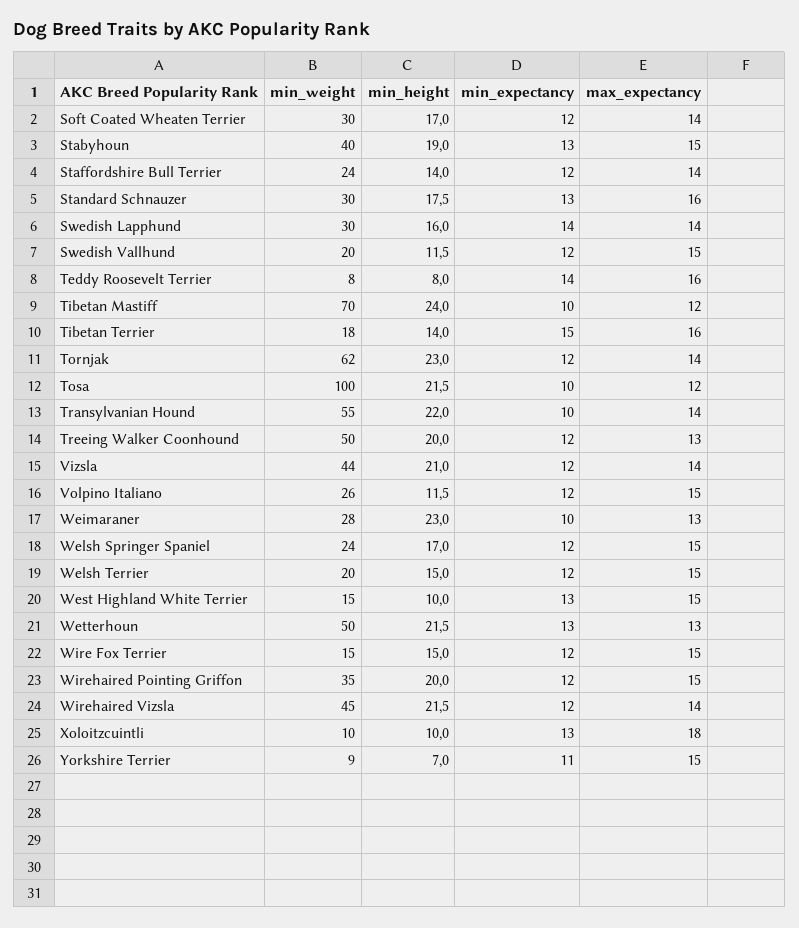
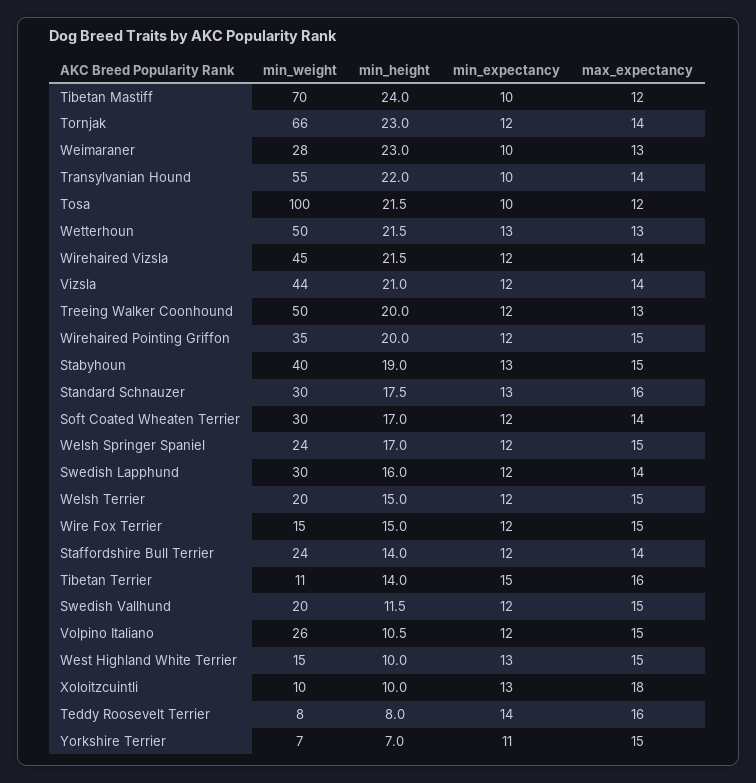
  {
    "min_weight": {
      "Soft Coated Wheaten Terrier": 30,
      "Stabyhoun": 40,
      "Staffordshire Bull Terrier": 24,
      "Standard Schnauzer": 30,
      "Swedish Lapphund": 30,
      "Swedish Vallhund": 20,
      "Teddy Roosevelt Terrier": 8,
      "Tibetan Mastiff": 70,
-     "Tibetan Terrier": 18,
+     "Tibetan Terrier": 11,
-     "Tornjak": 62,
+     "Tornjak": 66,
      "Tosa": 100,
      "Transylvanian Hound": 55,
      "Treeing Walker Coonhound": 50,
      "Vizsla": 44,
      "Volpino Italiano": 26,
      "Weimaraner": 28,
      "Welsh Springer Spaniel": 24,
      "Welsh Terrier": 20,
      "West Highland White Terrier": 15,
      "Wetterhoun": 50,
      "Wire Fox Terrier": 15,
      "Wirehaired Pointing Griffon": 35,
      "Wirehaired Vizsla": 45,
      "Xoloitzcuintli": 10,
-     "Yorkshire Terrier": 9
+     "Yorkshire Terrier": 7
    },
    "min_height": {
      "Soft Coated Wheaten Terrier": 17,
      "Stabyhoun": 19,
      "Staffordshire Bull Terrier": 14,
      "Standard Schnauzer": 17.5,
      "Swedish Lapphund": 16,
      "Swedish Vallhund": 11.5,
      "Teddy Roosevelt Terrier": 8,
      "Tibetan Mastiff": 24,
      "Tibetan Terrier": 14,
      "Tornjak": 23,
      "Tosa": 21.5,
      "Transylvanian Hound": 22,
      "Treeing Walker Coonhound": 20,
      "Vizsla": 21,
-     "Volpino Italiano": 11.5,
+     "Volpino Italiano": 10.5,
      "Weimaraner": 23,
      "Welsh Springer Spaniel": 17,
      "Welsh Terrier": 15,
      "West Highland White Terrier": 10,
      "Wetterhoun": 21.5,
      "Wire Fox Terrier": 15,
      "Wirehaired Pointing Griffon": 20,
      "Wirehaired Vizsla": 21.5,
      "Xoloitzcuintli": 10,
      "Yorkshire Terrier": 7
    },
    "min_expectancy": {
      "Soft Coated Wheaten Terrier": 12,
      "Stabyhoun": 13,
      "Staffordshire Bull Terrier": 12,
      "Standard Schnauzer": 13,
-     "Swedish Lapphund": 14,
+     "Swedish Lapphund": 12,
      "Swedish Vallhund": 12,
      "Teddy Roosevelt Terrier": 14,
      "Tibetan Mastiff": 10,
      "Tibetan Terrier": 15,
      "Tornjak": 12,
      "Tosa": 10,
      "Transylvanian Hound": 10,
      "Treeing Walker Coonhound": 12,
      "Vizsla": 12,
      "Volpino Italiano": 12,
      "Weimaraner": 10,
      "Welsh Springer Spaniel": 12,
      "Welsh Terrier": 12,
      "West Highland White Terrier": 13,
      "Wetterhoun": 13,
      "Wire Fox Terrier": 12,
      "Wirehaired Pointing Griffon": 12,
      "Wirehaired Vizsla": 12,
      "Xoloitzcuintli": 13,
      "Yorkshire Terrier": 11
    },
    "max_expectancy": {
      "Soft Coated Wheaten Terrier": 14,
      "Stabyhoun": 15,
      "Staffordshire Bull Terrier": 14,
      "Standard Schnauzer": 16,
      "Swedish Lapphund": 14,
      "Swedish Vallhund": 15,
      "Teddy Roosevelt Terrier": 16,
      "Tibetan Mastiff": 12,
      "Tibetan Terrier": 16,
      "Tornjak": 14,
      "Tosa": 12,
      "Transylvanian Hound": 14,
      "Treeing Walker Coonhound": 13,
      "Vizsla": 14,
      "Volpino Italiano": 15,
      "Weimaraner": 13,
      "Welsh Springer Spaniel": 15,
      "Welsh Terrier": 15,
      "West Highland White Terrier": 15,
      "Wetterhoun": 13,
      "Wire Fox Terrier": 15,
      "Wirehaired Pointing Griffon": 15,
      "Wirehaired Vizsla": 14,
      "Xoloitzcuintli": 18,
      "Yorkshire Terrier": 15
    }
  }

